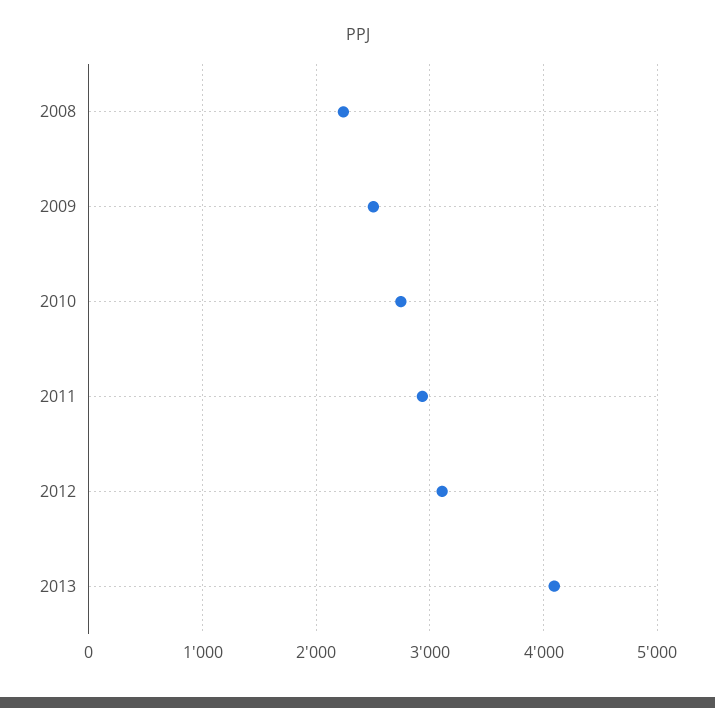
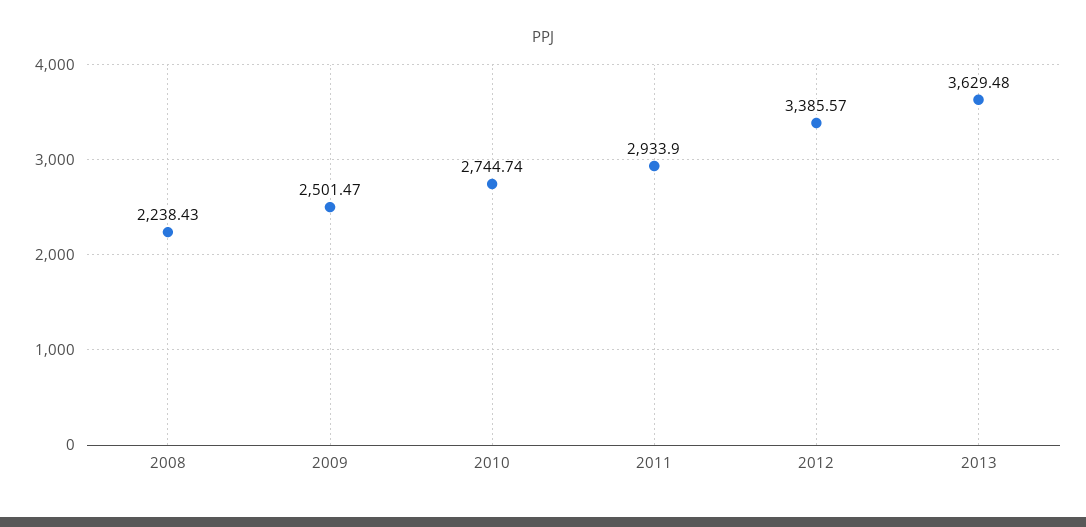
  {
    "2008": 2238.43,
    "2009": 2501.47,
    "2010": 2744.74,
    "2011": 2933.9,
-   "2012": 3100,
+   "2012": 3385.57,
-   "2013": 4100
+   "2013": 3629.48
  }

